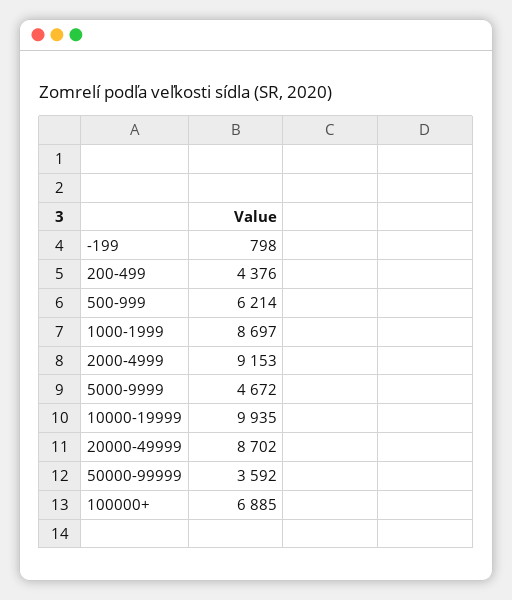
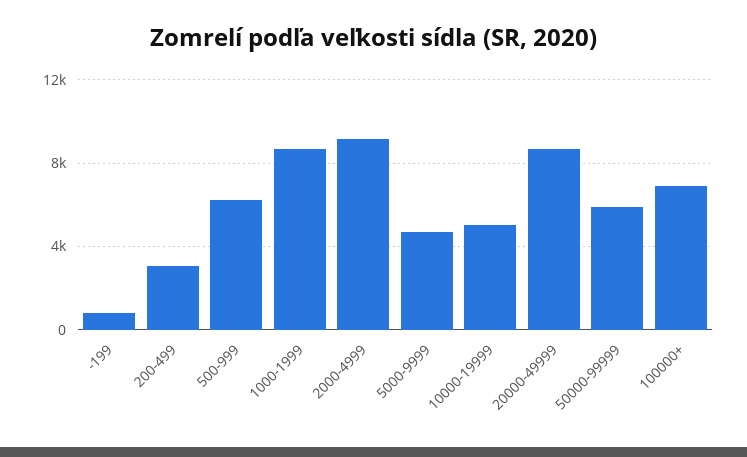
  {
    "-199": 798,
-   "200-499": 4376,
+   "200-499": 3000,
    "500-999": 6214,
    "1000-1999": 8697,
    "2000-4999": 9153,
    "5000-9999": 4672,
-   "10000-19999": 9935,
+   "10000-19999": 5000,
    "20000-49999": 8702,
-   "50000-99999": 3592,
+   "50000-99999": 6000,
    "100000+": 6885
  }

